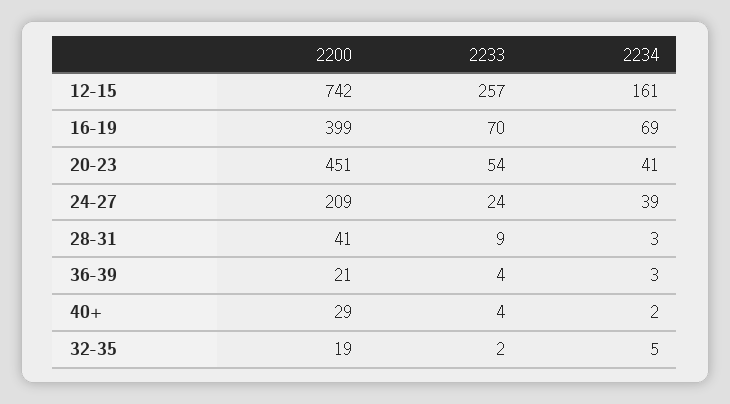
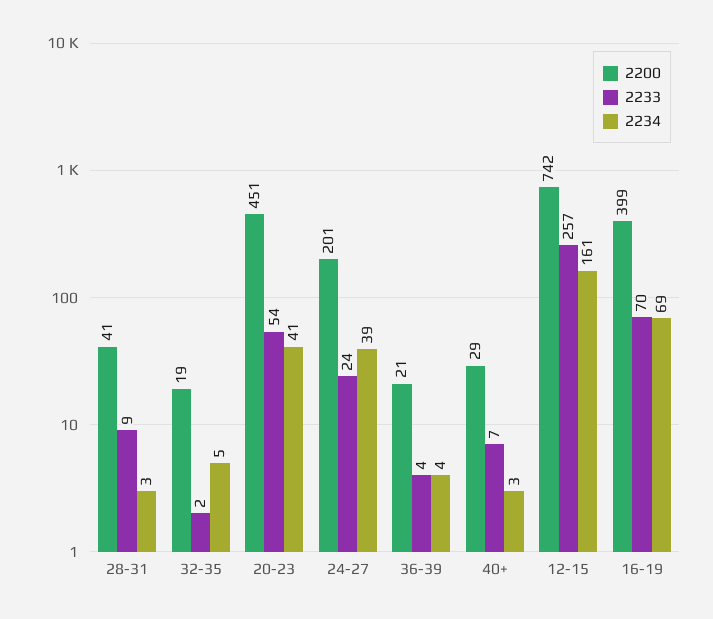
  {
    "2200": {
      "12-15": 742,
      "16-19": 399,
      "20-23": 451,
-     "24-27": 209,
+     "24-27": 201,
      "28-31": 41,
      "36-39": 21,
      "40+": 29,
      "32-35": 19
    },
    "2233": {
      "12-15": 257,
      "16-19": 70,
      "20-23": 54,
      "24-27": 24,
      "28-31": 9,
      "36-39": 4,
-     "40+": 4,
+     "40+": 7,
      "32-35": 2
    },
    "2234": {
      "12-15": 161,
      "16-19": 69,
      "20-23": 41,
      "24-27": 39,
      "28-31": 3,
-     "36-39": 3,
+     "36-39": 4,
-     "40+": 2,
+     "40+": 3,
      "32-35": 5
    }
  }

